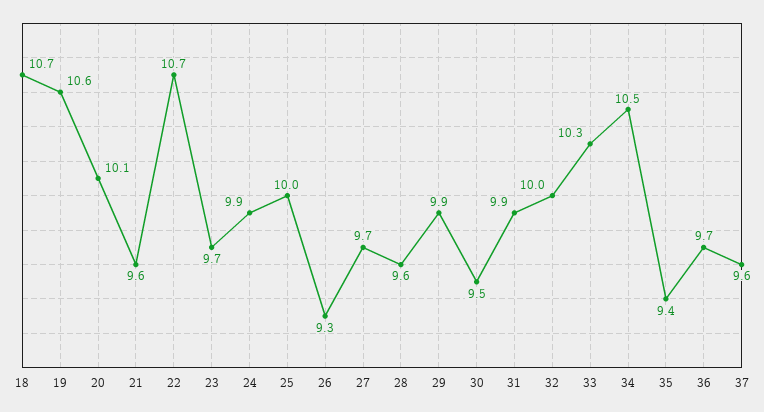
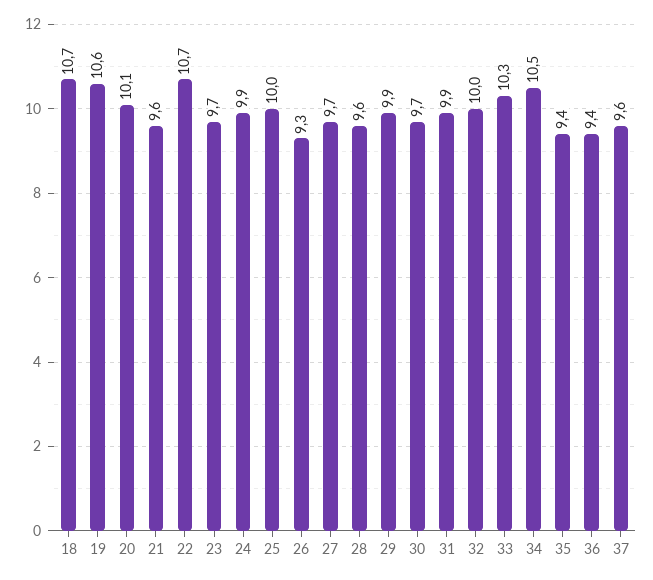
  {
    "18": 10.7,
    "19": 10.6,
    "20": 10.1,
    "21": 9.6,
    "22": 10.7,
    "23": 9.7,
    "24": 9.9,
    "25": 10,
    "26": 9.3,
    "27": 9.7,
    "28": 9.6,
    "29": 9.9,
-   "30": 9.5,
+   "30": 9.7,
    "31": 9.9,
    "32": 10,
    "33": 10.3,
    "34": 10.5,
    "35": 9.4,
-   "36": 9.7,
+   "36": 9.4,
    "37": 9.6
  }

